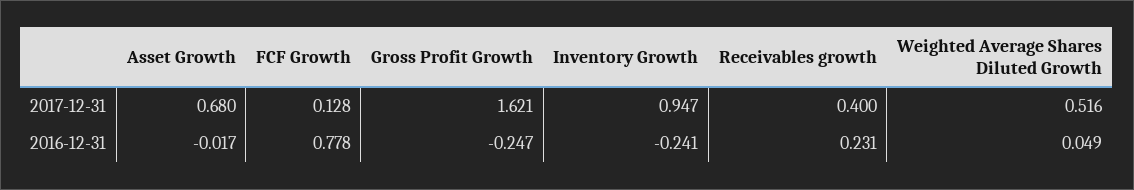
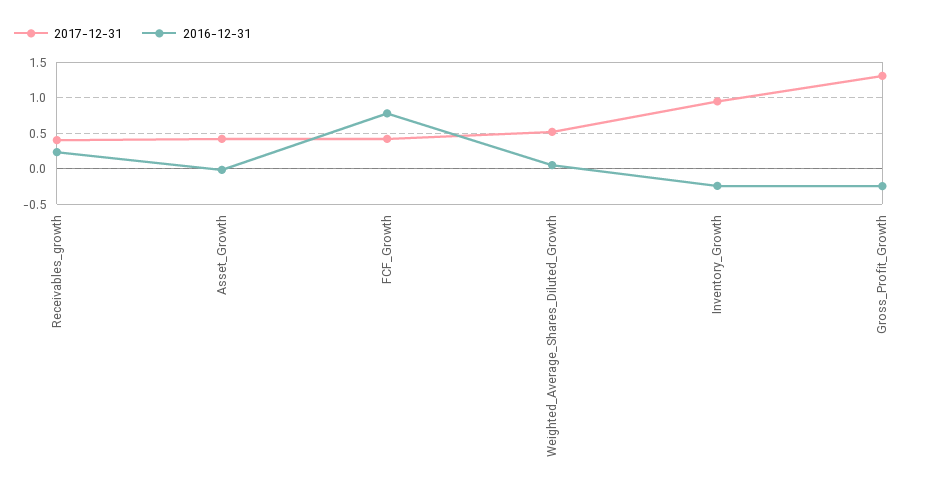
  {
    "2017-12-31": {
-     "Asset Growth": 0.68,
+     "Asset Growth": 0.4,
-     "FCF Growth": 0.128,
+     "FCF Growth": 0.4,
-     "Gross Profit Growth": 1.621,
+     "Gross Profit Growth": 1.3,
      "Inventory Growth": 0.947,
      "Receivables growth": 0.4,
      "Weighted Average Shares Diluted Growth": 0.516
    },
    "2016-12-31": {
      "Asset Growth": -0.017,
      "FCF Growth": 0.778,
      "Gross Profit Growth": -0.247,
      "Inventory Growth": -0.241,
      "Receivables growth": 0.231,
      "Weighted Average Shares Diluted Growth": 0.049
    }
  }

